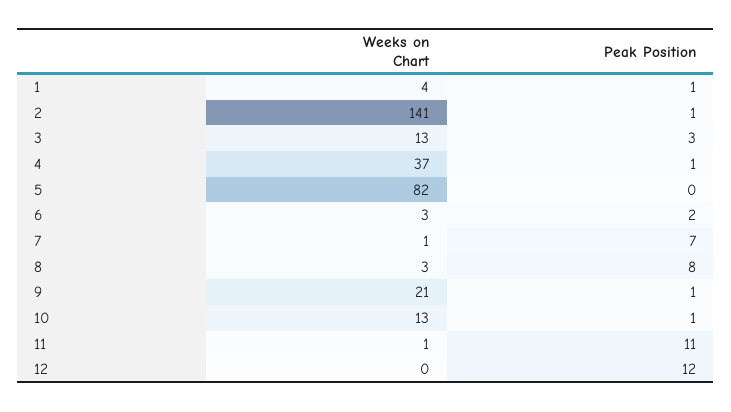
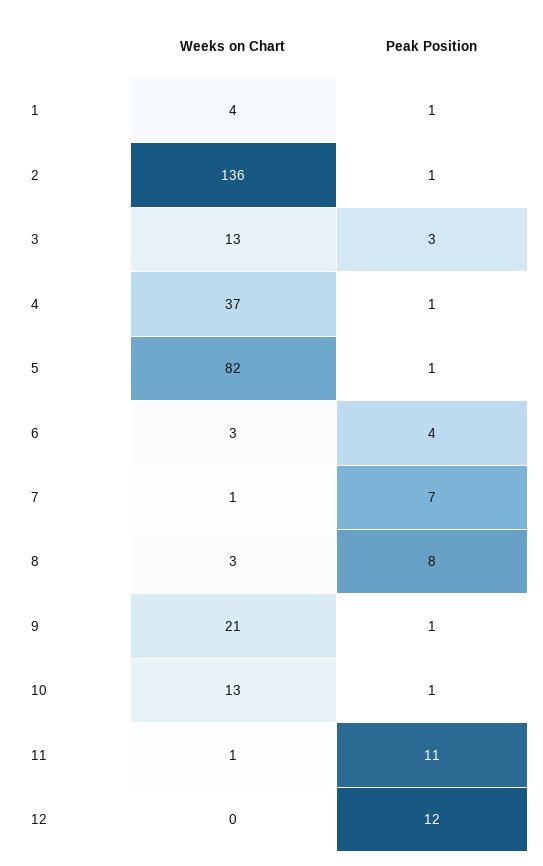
  {
    "Weeks on Chart": {
      "1": 4,
-     "2": 141,
+     "2": 136,
      "3": 13,
      "4": 37,
      "5": 82,
      "6": 3,
      "7": 1,
      "8": 3,
      "9": 21,
      "10": 13,
      "11": 1,
      "12": 0
    },
    "Peak Position": {
      "1": 1,
      "2": 1,
      "3": 3,
      "4": 1,
-     "5": 0,
+     "5": 1,
-     "6": 2,
+     "6": 4,
      "7": 7,
      "8": 8,
      "9": 1,
      "10": 1,
      "11": 11,
      "12": 12
    }
  }

